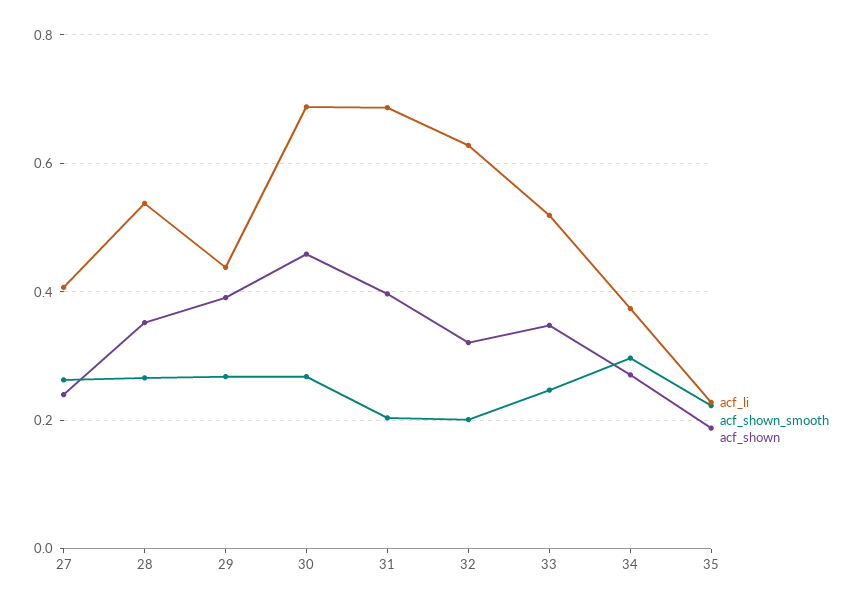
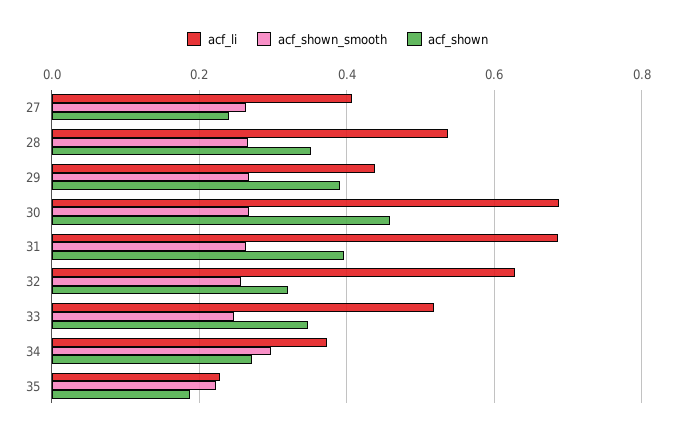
  {
    "acf_li": {
      "27": 0.4,
      "28": 0.54,
      "29": 0.44,
      "30": 0.68,
      "31": 0.68,
      "32": 0.62,
      "33": 0.52,
      "34": 0.38,
      "35": 0.22
    },
    "acf_shown_smooth": {
      "27": 0.26,
      "28": 0.26,
      "29": 0.26,
      "30": 0.26,
-     "31": 0.2,
+     "31": 0.26,
-     "32": 0.2,
+     "32": 0.26,
      "33": 0.24,
      "34": 0.3,
      "35": 0.22
    },
    "acf_shown": {
      "27": 0.24,
      "28": 0.36,
      "29": 0.4,
      "30": 0.46,
      "31": 0.4,
      "32": 0.32,
      "33": 0.34,
      "34": 0.28,
      "35": 0.18
    }
  }

